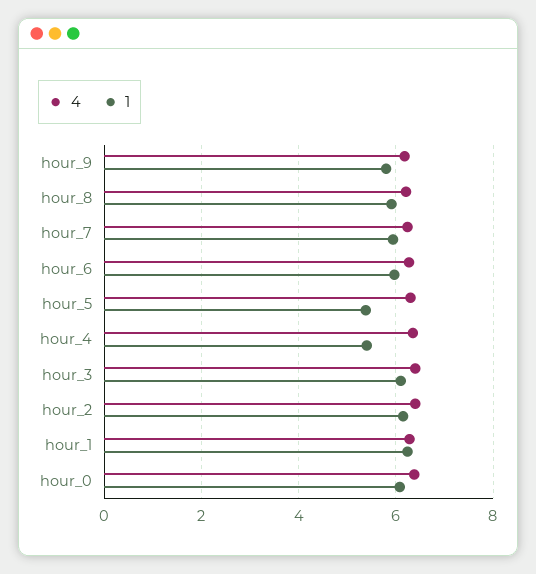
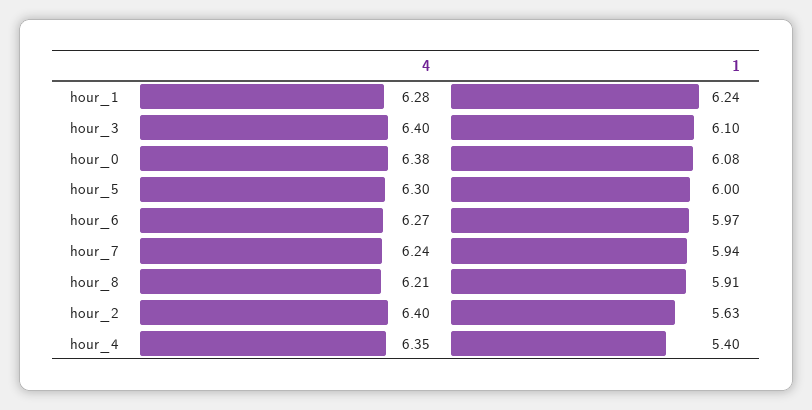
  {
    "4": {
-     "hour_9": 6.2,
      "hour_8": 6.21,
      "hour_7": 6.24,
      "hour_6": 6.27,
      "hour_5": 6.3,
      "hour_4": 6.35,
      "hour_3": 6.4,
      "hour_2": 6.4,
      "hour_1": 6.28,
      "hour_0": 6.38
    },
    "1": {
-     "hour_9": 5.8,
      "hour_8": 5.91,
      "hour_7": 5.94,
      "hour_6": 5.97,
-     "hour_5": 5.4,
+     "hour_5": 6,
      "hour_4": 5.4,
      "hour_3": 6.1,
-     "hour_2": 6.2,
+     "hour_2": 5.63,
      "hour_1": 6.24,
      "hour_0": 6.08
    }
  }

